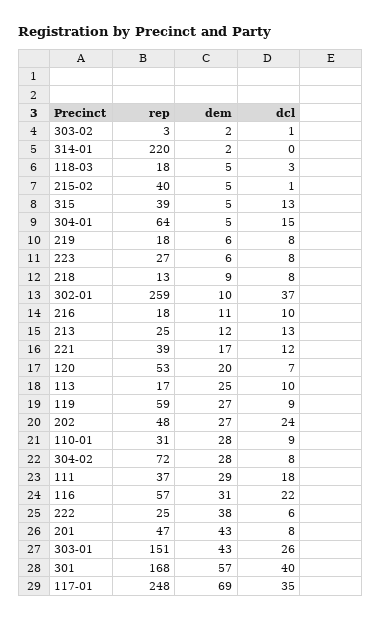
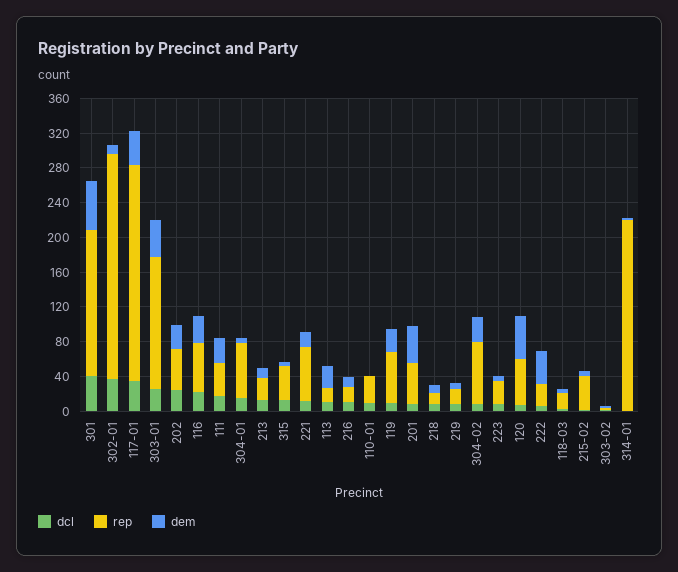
  {
    "rep": {
      "303-02": 3,
      "314-01": 220,
      "118-03": 18,
      "215-02": 40,
      "315": 39,
      "304-01": 64,
      "219": 18,
      "223": 27,
      "218": 13,
      "302-01": 259,
      "216": 18,
      "213": 25,
-     "221": 39,
+     "221": 60,
      "120": 53,
      "113": 17,
      "119": 59,
      "202": 48,
      "110-01": 31,
      "304-02": 72,
      "111": 37,
      "116": 57,
      "222": 25,
      "201": 47,
      "303-01": 151,
      "301": 168,
      "117-01": 248
    },
    "dem": {
      "303-02": 2,
      "314-01": 2,
      "118-03": 5,
      "215-02": 5,
      "315": 5,
      "304-01": 5,
      "219": 6,
      "223": 6,
      "218": 9,
      "302-01": 10,
      "216": 11,
      "213": 12,
      "221": 17,
-     "120": 20,
+     "120": 50,
      "113": 25,
      "119": 27,
      "202": 27,
-     "110-01": 28,
+     "110-01": 0,
      "304-02": 28,
      "111": 29,
      "116": 31,
      "222": 38,
      "201": 43,
      "303-01": 43,
      "301": 57,
-     "117-01": 69
+     "117-01": 40
    },
    "dcl": {
      "303-02": 1,
      "314-01": 0,
      "118-03": 3,
      "215-02": 1,
      "315": 13,
      "304-01": 15,
      "219": 8,
      "223": 8,
      "218": 8,
      "302-01": 37,
      "216": 10,
      "213": 13,
      "221": 12,
      "120": 7,
      "113": 10,
      "119": 9,
      "202": 24,
      "110-01": 9,
      "304-02": 8,
      "111": 18,
      "116": 22,
      "222": 6,
      "201": 8,
      "303-01": 26,
      "301": 40,
      "117-01": 35
    }
  }

